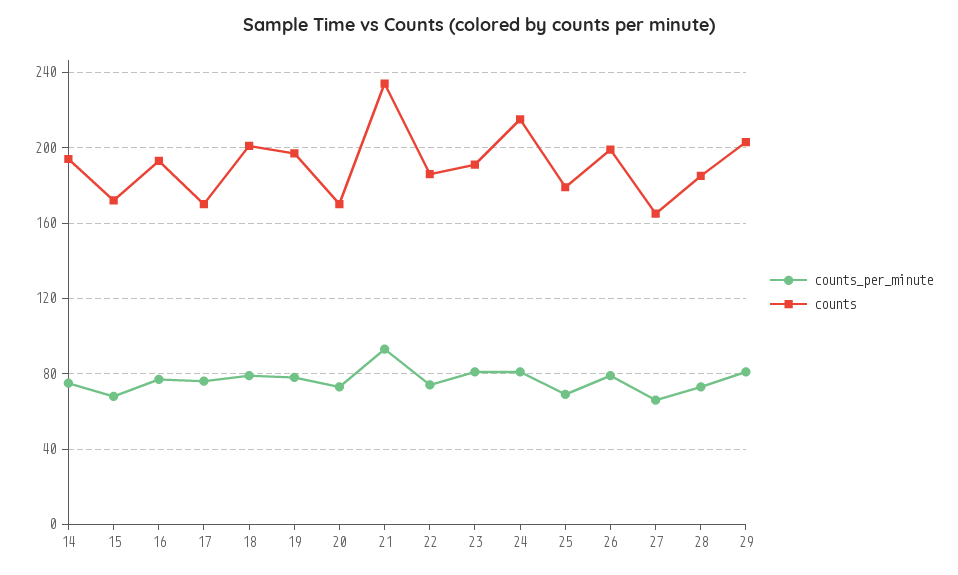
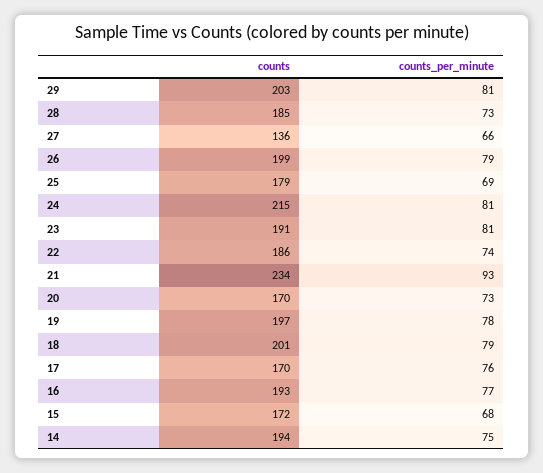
  {
    "counts_per_minute": {
      "14": 75,
      "15": 68,
      "16": 77,
      "17": 76,
      "18": 79,
      "19": 78,
      "20": 73,
      "21": 93,
      "22": 74,
      "23": 81,
      "24": 81,
      "25": 69,
      "26": 79,
      "27": 66,
      "28": 73,
      "29": 81
    },
    "counts": {
      "14": 194,
      "15": 172,
      "16": 193,
      "17": 170,
      "18": 201,
      "19": 197,
      "20": 170,
      "21": 234,
      "22": 186,
      "23": 191,
      "24": 215,
      "25": 179,
      "26": 199,
-     "27": 165,
+     "27": 136,
      "28": 185,
      "29": 203
    }
  }

